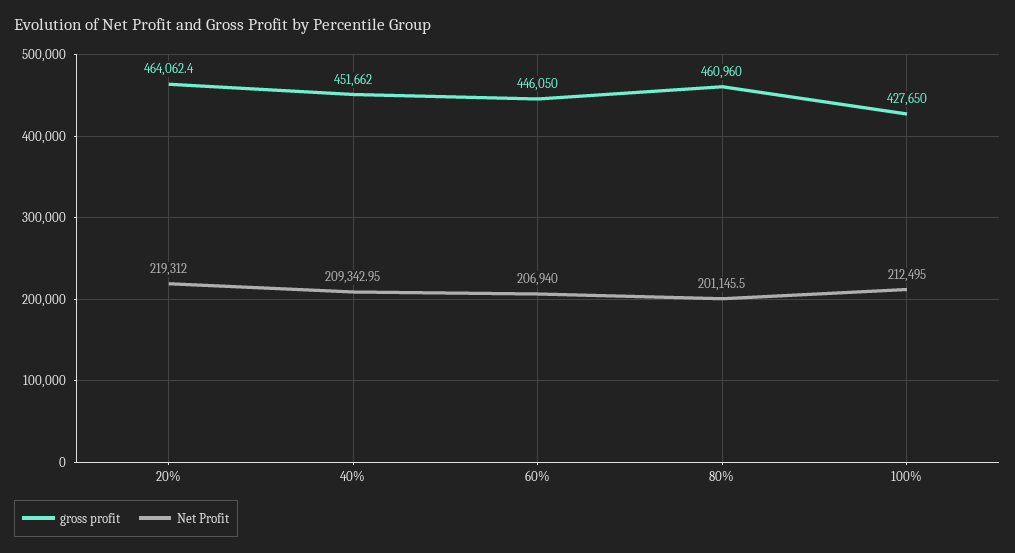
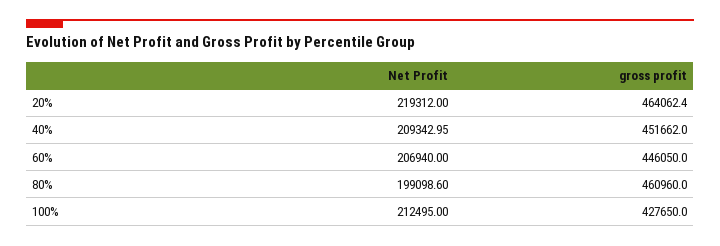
  {
    "gross profit": {
      "20%": 464062.4,
      "40%": 451662,
      "60%": 446050,
      "80%": 460960,
      "100%": 427650
    },
    "Net Profit": {
      "20%": 219312,
      "40%": 209342.95,
      "60%": 206940,
-     "80%": 201145.5,
+     "80%": 199098.6,
      "100%": 212495
    }
  }

